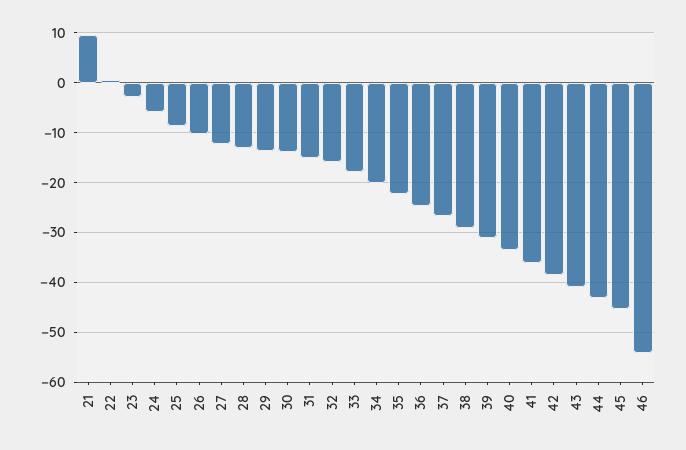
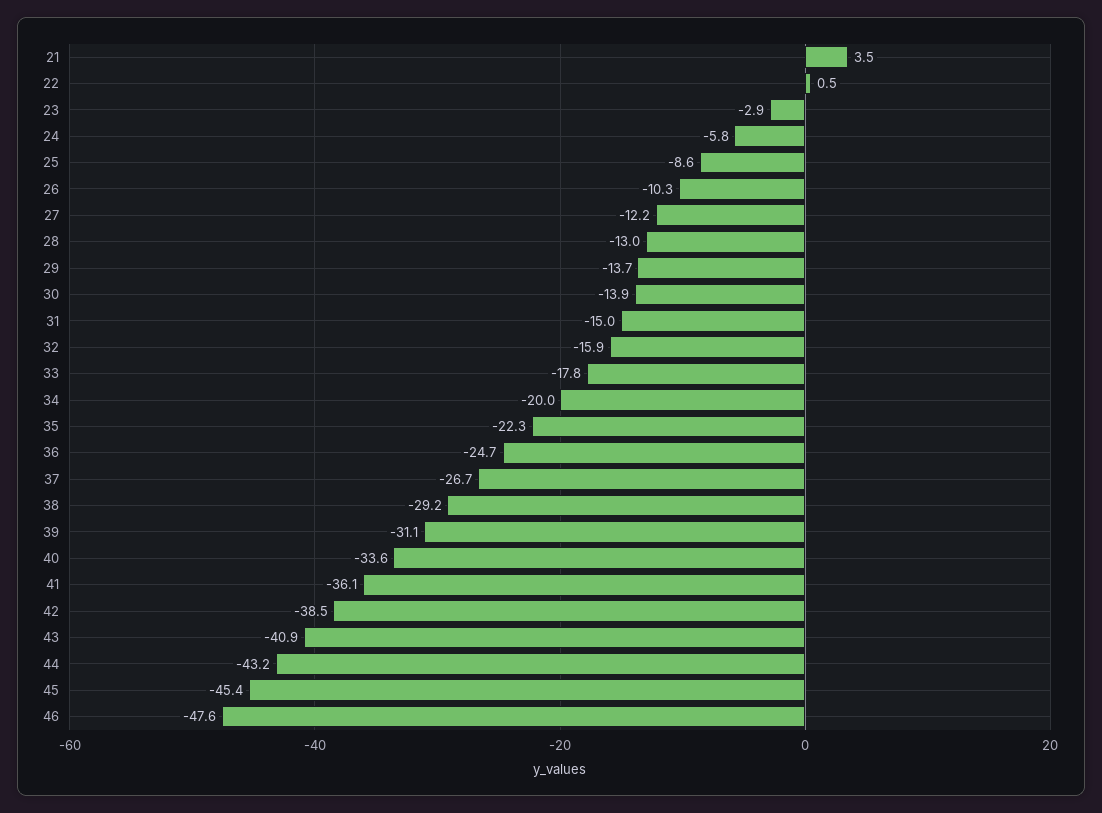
  {
-   "21": 10,
+   "21": 3.5,
    "22": 0.5,
    "23": -2.9,
    "24": -5.8,
    "25": -8.6,
    "26": -10.3,
    "27": -12.2,
    "28": -13,
    "29": -13.7,
    "30": -13.9,
    "31": -15,
    "32": -15.9,
    "33": -17.8,
    "34": -20,
    "35": -22.3,
    "36": -24.7,
    "37": -26.7,
    "38": -29.2,
    "39": -31.1,
    "40": -33.6,
    "41": -36.1,
    "42": -38.5,
    "43": -40.9,
    "44": -43.2,
    "45": -45.4,
-   "46": -54
+   "46": -47.6
  }

